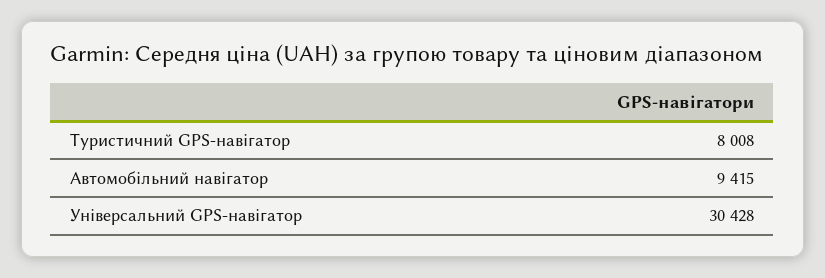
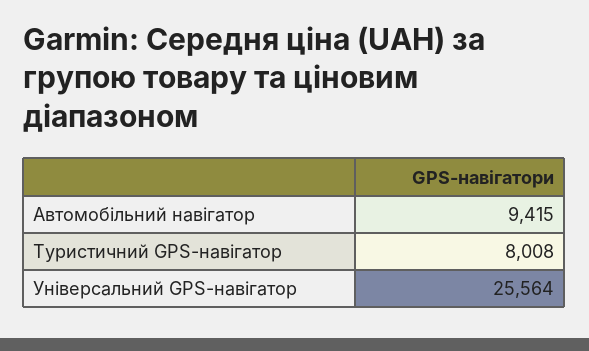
  {
    "Туристичний GPS-навігатор": 8008,
    "Автомобільний навігатор": 9415,
-   "Універсальний GPS-навігатор": 30428
+   "Універсальний GPS-навігатор": 25564
  }

